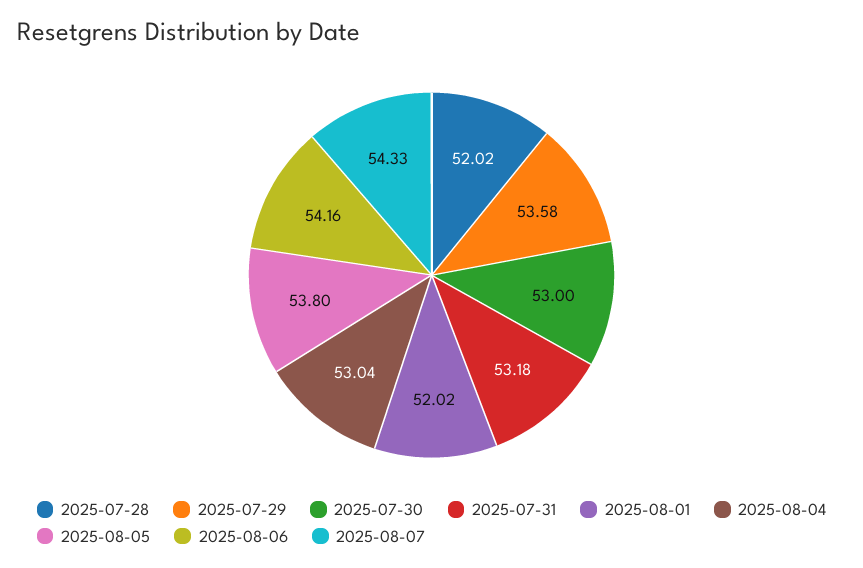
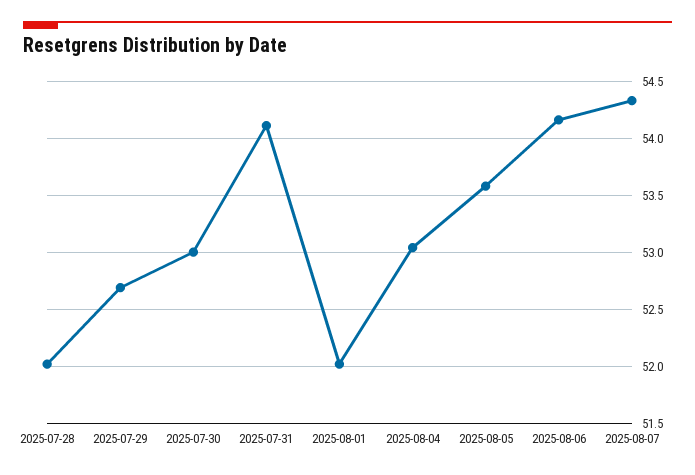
  {
    "2025-07-28": 52.02,
-   "2025-07-29": 53.58,
+   "2025-07-29": 52.7,
    "2025-07-30": 53,
-   "2025-07-31": 53.18,
+   "2025-07-31": 54.1,
    "2025-08-01": 52.02,
    "2025-08-04": 53.04,
-   "2025-08-05": 53.8,
+   "2025-08-05": 53.6,
    "2025-08-06": 54.16,
    "2025-08-07": 54.33
  }

